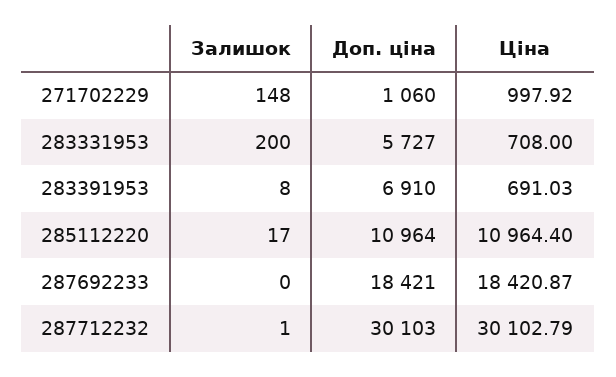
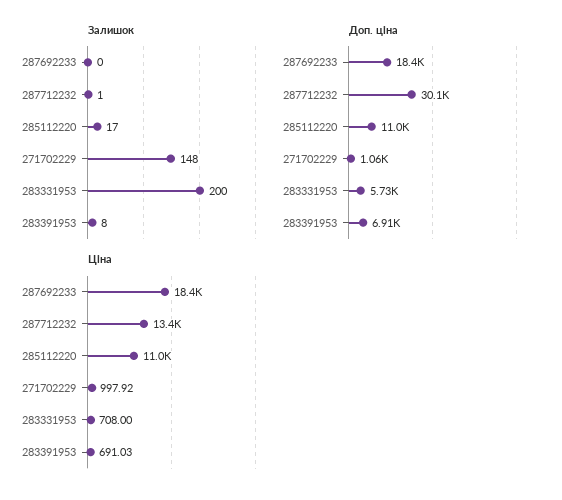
  {
    "Залишок": {
      "271702229": 148,
      "283331953": 200,
      "283391953": 8,
      "285112220": 17,
      "287692233": 0,
      "287712232": 1
    },
    "Доп. ціна": {
      "271702229": 1060,
      "283331953": 5727,
      "283391953": 6910,
      "285112220": 10964,
      "287692233": 18421,
      "287712232": 30103
    },
    "Ціна": {
      "271702229": 997.92,
      "283331953": 708,
      "283391953": 691.03,
      "285112220": 10964.4,
      "287692233": 18420.87,
-     "287712232": 30102.79
+     "287712232": 13400
    }
  }

